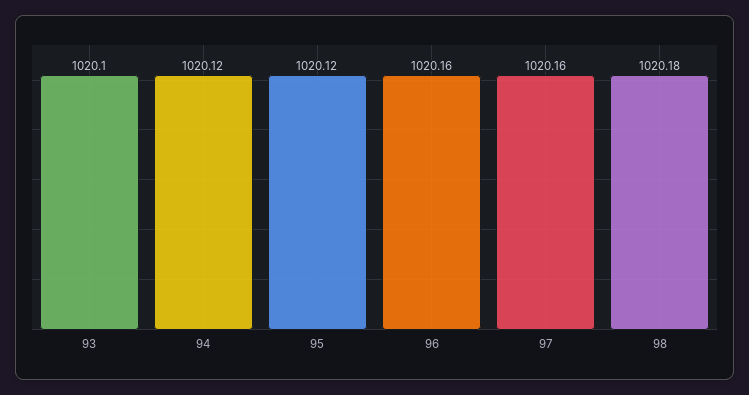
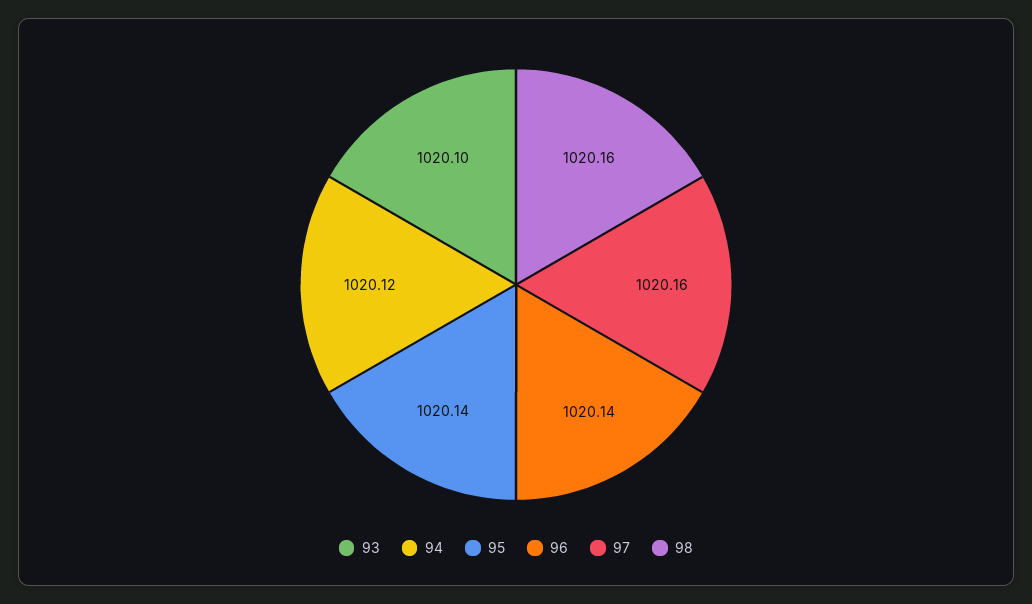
  {
    "93": 1020.1,
    "94": 1020.12,
-   "95": 1020.12,
+   "95": 1020.14,
-   "96": 1020.16,
+   "96": 1020.14,
    "97": 1020.16,
-   "98": 1020.18
+   "98": 1020.16
  }

